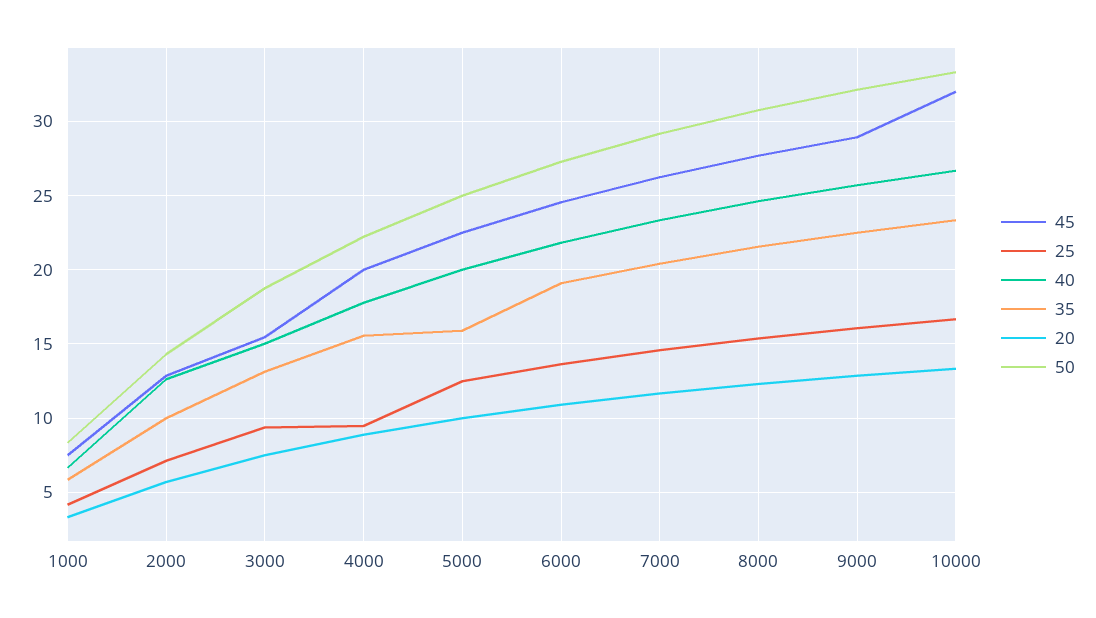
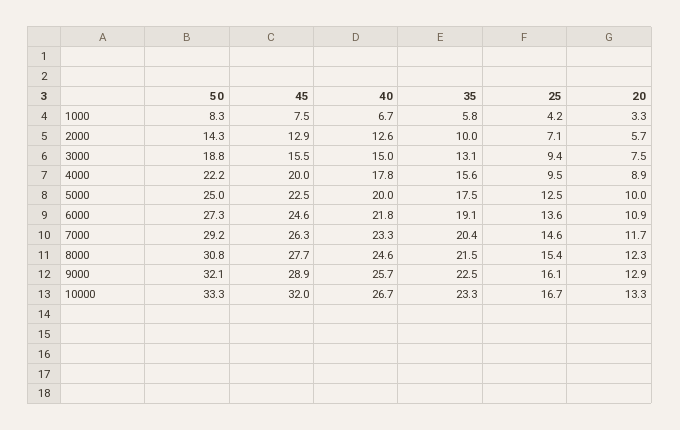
  {
    "45": {
      "1000": 7.5,
      "2000": 12.9,
      "3000": 15.5,
      "4000": 20,
      "5000": 22.5,
      "6000": 24.6,
      "7000": 26.3,
      "8000": 27.7,
      "9000": 28.9,
      "10000": 32
    },
    "25": {
      "1000": 4.2,
      "2000": 7.1,
      "3000": 9.4,
      "4000": 9.5,
      "5000": 12.5,
      "6000": 13.6,
      "7000": 14.6,
      "8000": 15.4,
      "9000": 16.1,
      "10000": 16.7
    },
    "40": {
      "1000": 6.7,
      "2000": 12.6,
      "3000": 15,
      "4000": 17.8,
      "5000": 20,
      "6000": 21.8,
      "7000": 23.3,
      "8000": 24.6,
      "9000": 25.7,
      "10000": 26.7
    },
    "35": {
      "1000": 5.8,
      "2000": 10,
      "3000": 13.1,
      "4000": 15.6,
-     "5000": 16,
+     "5000": 17.5,
      "6000": 19.1,
      "7000": 20.4,
      "8000": 21.5,
      "9000": 22.5,
      "10000": 23.3
    },
    "20": {
      "1000": 3.3,
      "2000": 5.7,
      "3000": 7.5,
      "4000": 8.9,
      "5000": 10,
      "6000": 10.9,
      "7000": 11.7,
      "8000": 12.3,
      "9000": 12.9,
      "10000": 13.3
    },
    "50": {
      "1000": 8.3,
      "2000": 14.3,
      "3000": 18.8,
      "4000": 22.2,
      "5000": 25,
      "6000": 27.3,
      "7000": 29.2,
      "8000": 30.8,
      "9000": 32.1,
      "10000": 33.3
    }
  }

